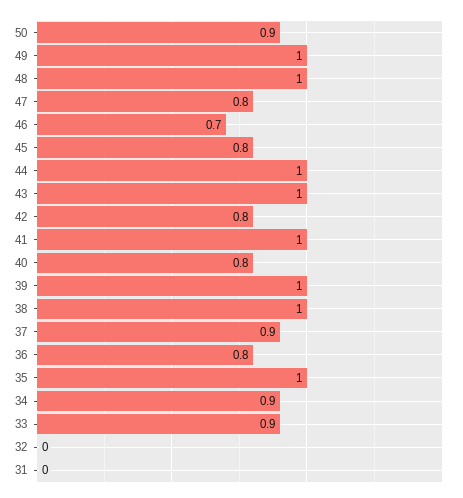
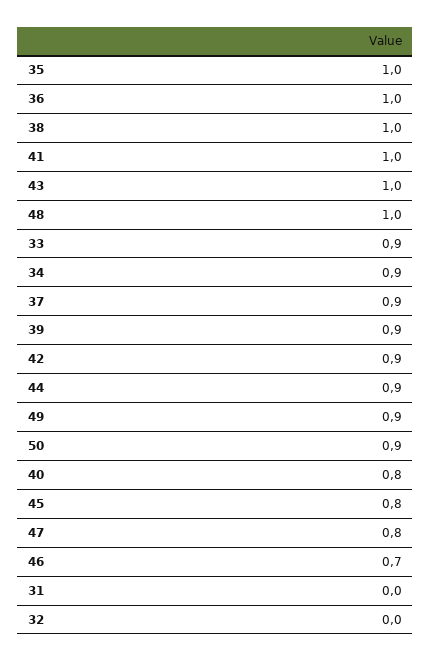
  {
    "50": 0.9,
-   "49": 1,
+   "49": 0.9,
    "48": 1,
    "47": 0.8,
    "46": 0.7,
    "45": 0.8,
-   "44": 1,
+   "44": 0.9,
    "43": 1,
-   "42": 0.8,
+   "42": 0.9,
    "41": 1,
    "40": 0.8,
-   "39": 1,
+   "39": 0.9,
    "38": 1,
    "37": 0.9,
-   "36": 0.8,
+   "36": 1,
    "35": 1,
    "34": 0.9,
    "33": 0.9,
    "32": 0,
    "31": 0
  }

